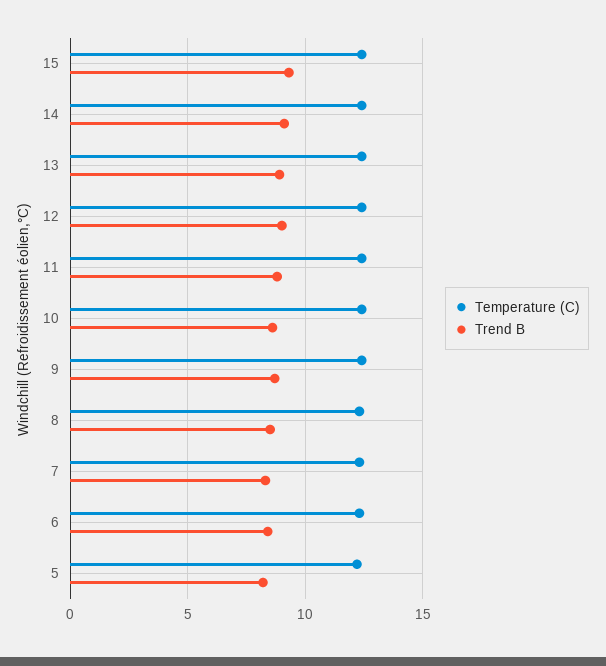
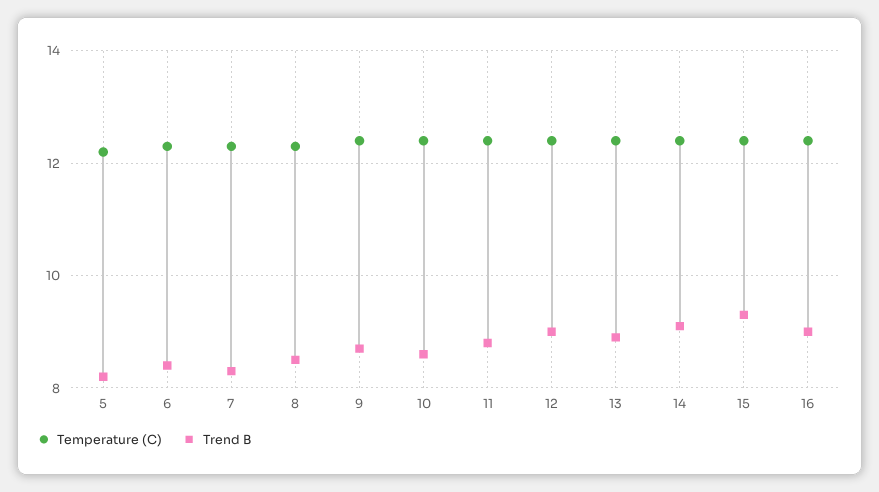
  {
    "Temperature (C)": {
      "15": 12.5,
      "14": 12.5,
      "13": 12.5,
      "12": 12.5,
      "11": 12.5,
      "10": 12.5,
      "9": 12.5,
      "8": 12.5,
      "7": 12.5,
      "6": 12.5,
-     "5": 12
+     "5": 12,
+     "16": 12.5
    },
    "Trend B": {
      "15": 9.5,
      "14": 9,
      "13": 9,
      "12": 9,
      "11": 9,
      "10": 8.5,
      "9": 8.5,
      "8": 8.5,
      "7": 8.5,
      "6": 8.5,
-     "5": 8
+     "5": 8,
+     "16": 9
    }
  }

